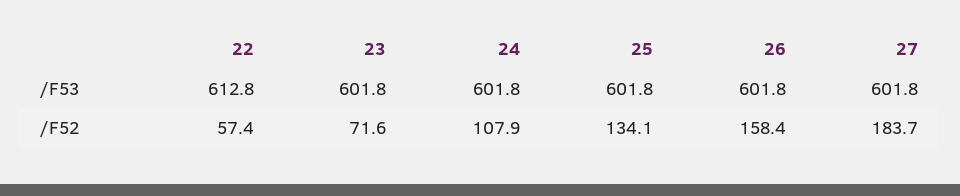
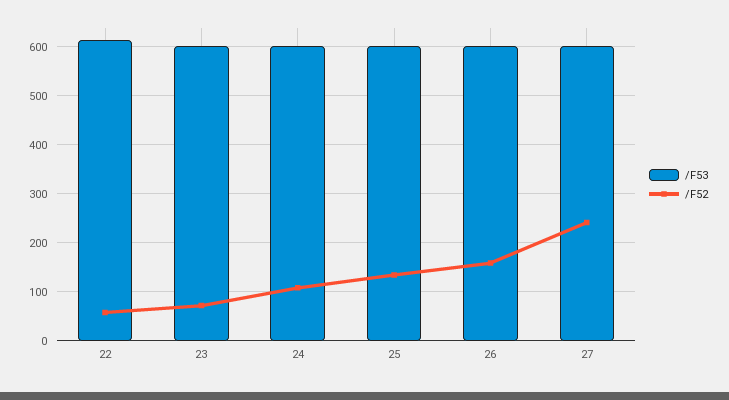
  {
    "/F53": {
      "22": 612.8,
      "23": 601.8,
      "24": 601.8,
      "25": 601.8,
      "26": 601.8,
      "27": 601.8
    },
    "/F52": {
      "22": 57.4,
      "23": 71.6,
      "24": 107.9,
      "25": 134.1,
      "26": 158.4,
-     "27": 183.7
+     "27": 240
    }
  }

